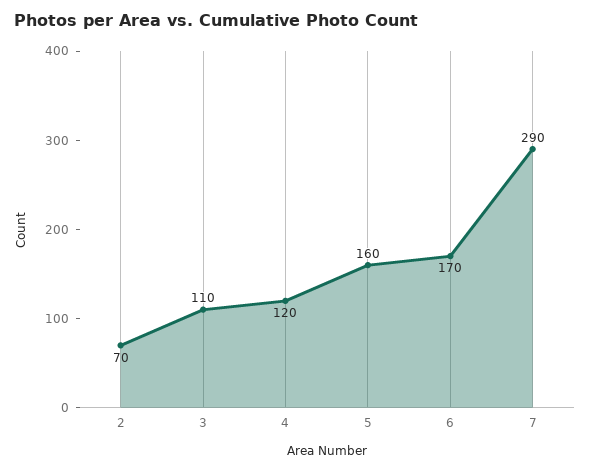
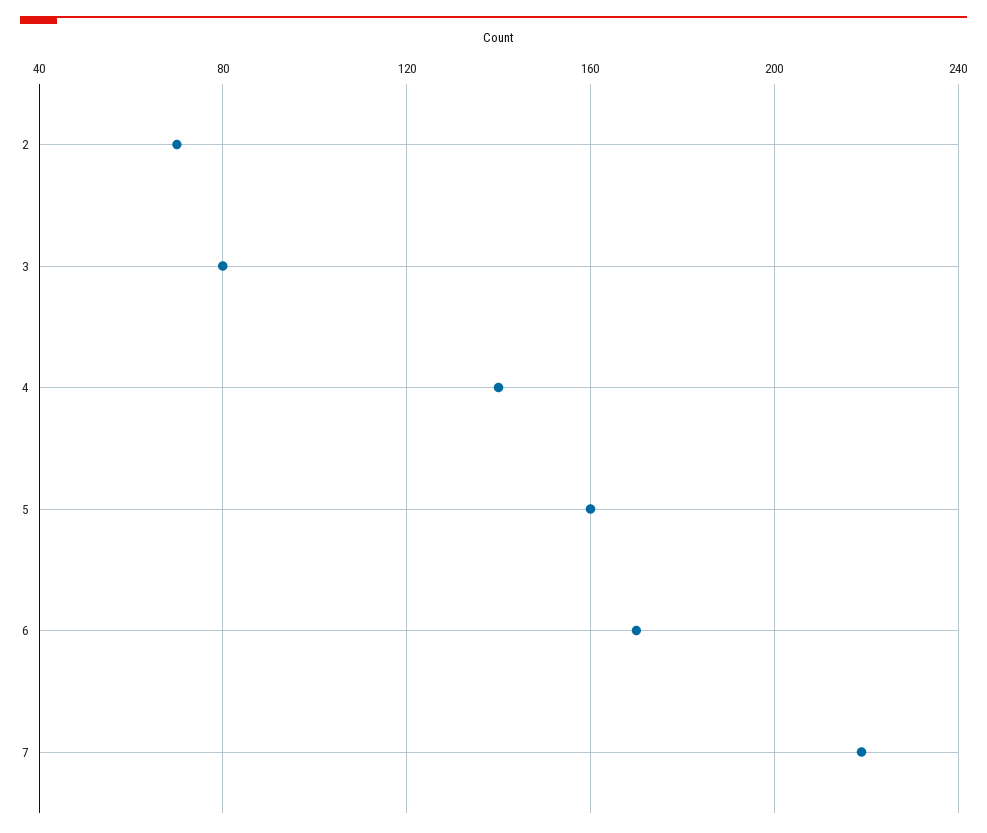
  {
    "2": 70,
-   "3": 110,
+   "3": 80,
-   "4": 120,
+   "4": 140,
    "5": 160,
    "6": 170,
-   "7": 290
+   "7": 220
  }

